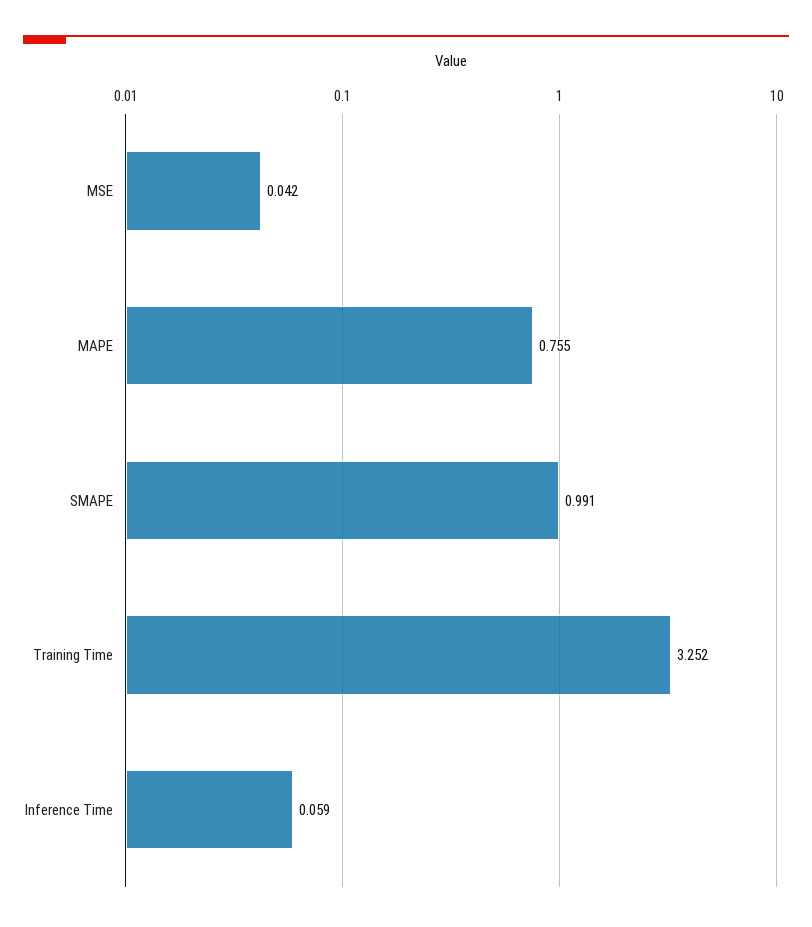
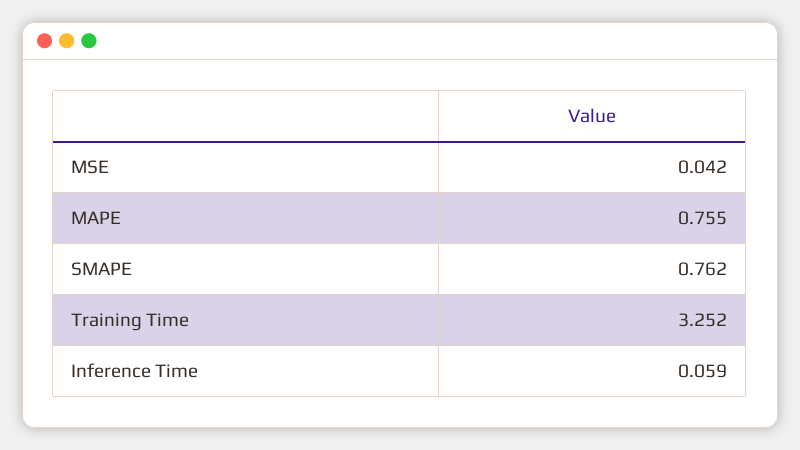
  {
    "MSE": 0.042,
    "MAPE": 0.755,
-   "SMAPE": 0.991,
+   "SMAPE": 0.762,
    "Training Time": 3.252,
    "Inference Time": 0.059
  }

